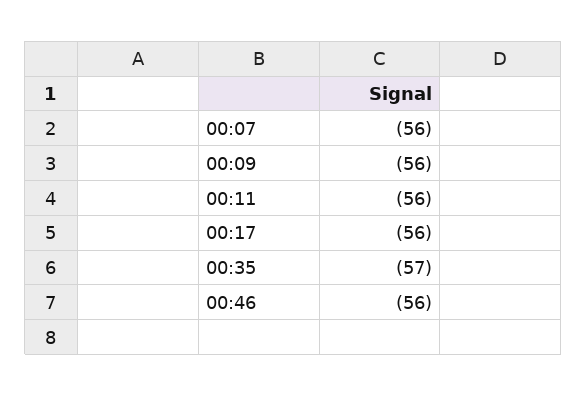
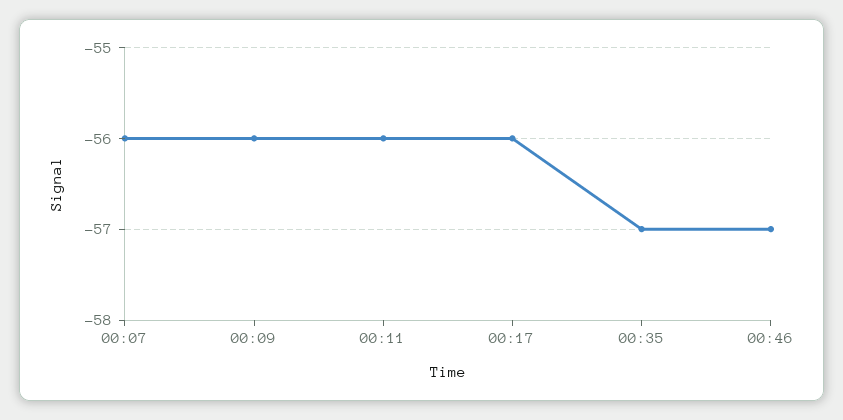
  {
    "00:07": -56,
    "00:09": -56,
    "00:11": -56,
    "00:17": -56,
    "00:35": -57,
-   "00:46": -56
+   "00:46": -57
  }

